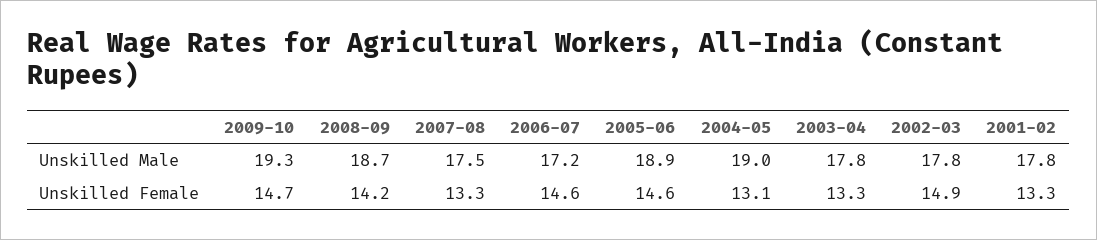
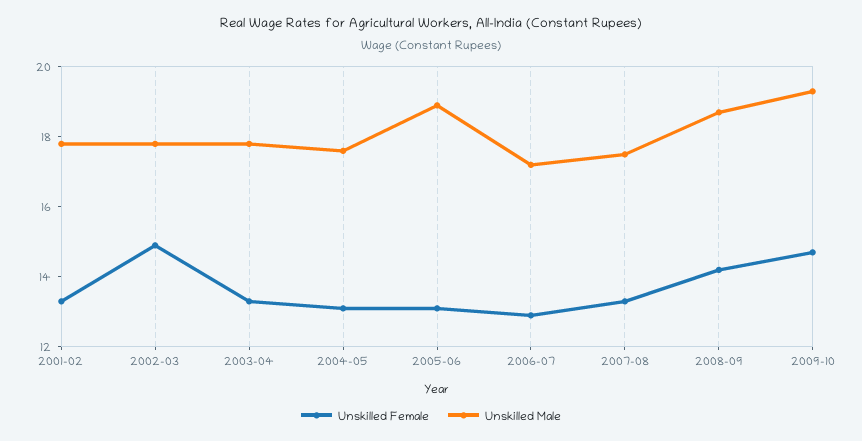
  {
    "Unskilled Male": {
      "2009-10": 19.3,
      "2008-09": 18.7,
      "2007-08": 17.5,
      "2006-07": 17.2,
      "2005-06": 18.9,
-     "2004-05": 19,
+     "2004-05": 17.5,
      "2003-04": 17.8,
      "2002-03": 17.8,
      "2001-02": 17.8
    },
    "Unskilled Female": {
      "2009-10": 14.7,
      "2008-09": 14.2,
      "2007-08": 13.3,
-     "2006-07": 14.6,
+     "2006-07": 13,
-     "2005-06": 14.6,
+     "2005-06": 13,
      "2004-05": 13.1,
      "2003-04": 13.3,
      "2002-03": 14.9,
      "2001-02": 13.3
    }
  }

